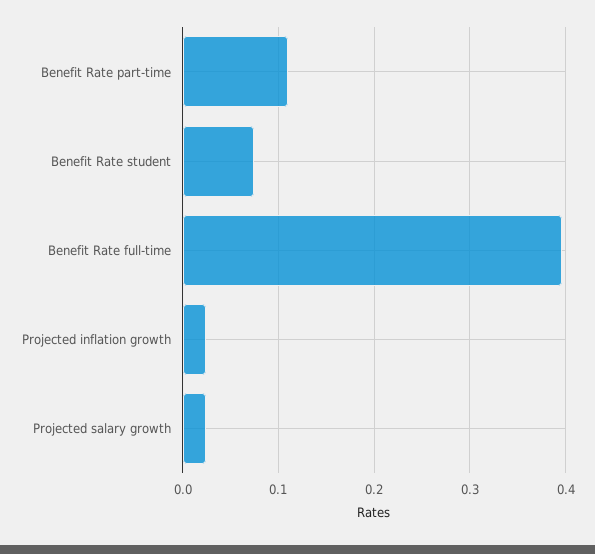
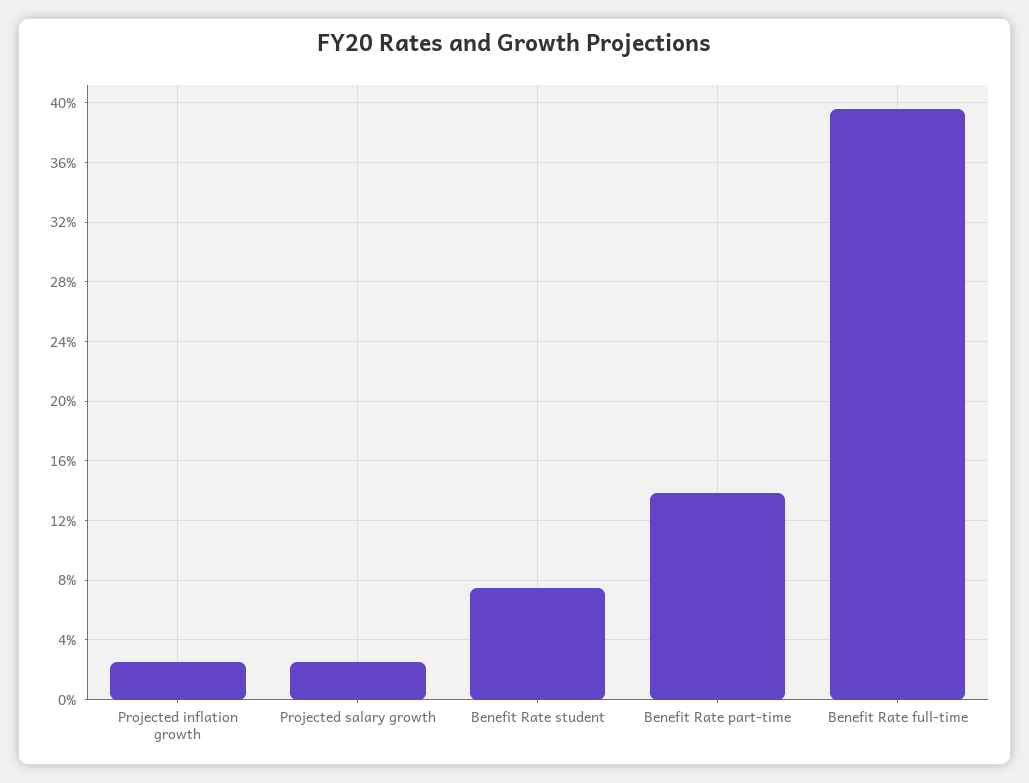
  {
-   "Benefit Rate part-time": 0.11,
+   "Benefit Rate part-time": 0.14,
    "Benefit Rate student": 0.075,
    "Benefit Rate full-time": 0.395,
    "Projected inflation growth": 0.025,
    "Projected salary growth": 0.025
  }

